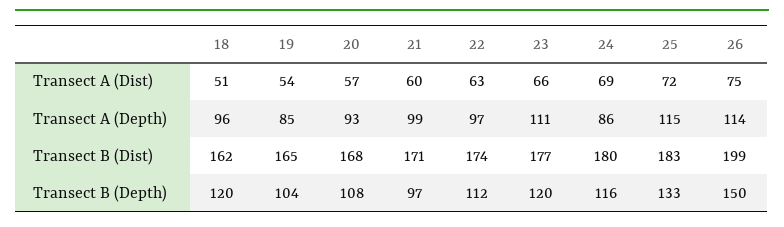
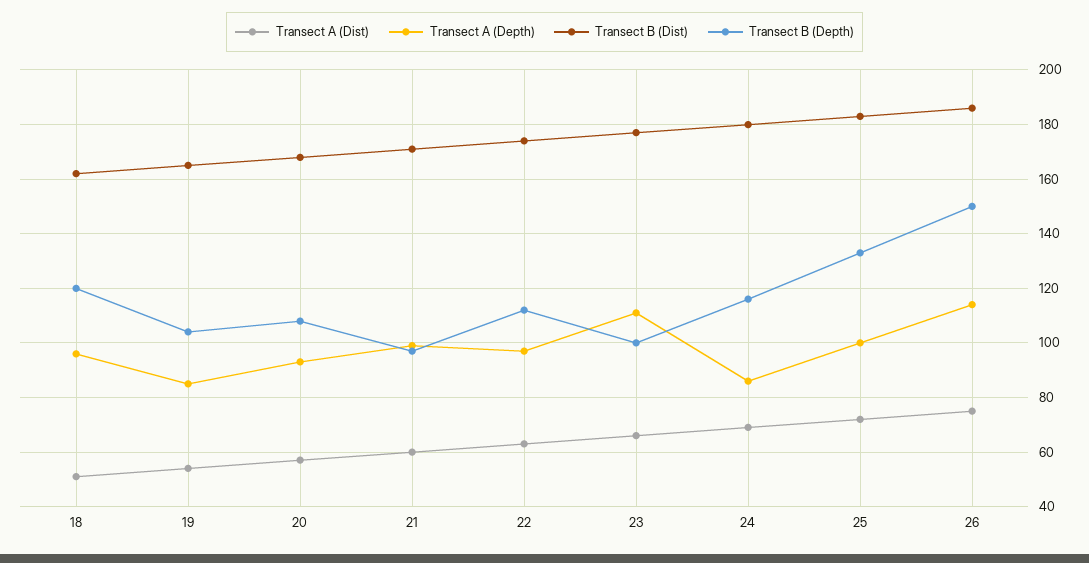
  {
    "Transect A (Dist)": {
      "18": 51,
      "19": 54,
      "20": 57,
      "21": 60,
      "22": 63,
      "23": 66,
      "24": 69,
      "25": 72,
      "26": 75
    },
    "Transect A (Depth)": {
      "18": 96,
      "19": 85,
      "20": 93,
      "21": 99,
      "22": 97,
      "23": 111,
      "24": 86,
-     "25": 115,
+     "25": 100,
      "26": 114
    },
    "Transect B (Dist)": {
      "18": 162,
      "19": 165,
      "20": 168,
      "21": 171,
      "22": 174,
      "23": 177,
      "24": 180,
      "25": 183,
-     "26": 199
+     "26": 185
    },
    "Transect B (Depth)": {
      "18": 120,
      "19": 104,
      "20": 108,
      "21": 97,
      "22": 112,
-     "23": 120,
+     "23": 100,
      "24": 116,
      "25": 133,
      "26": 150
    }
  }

